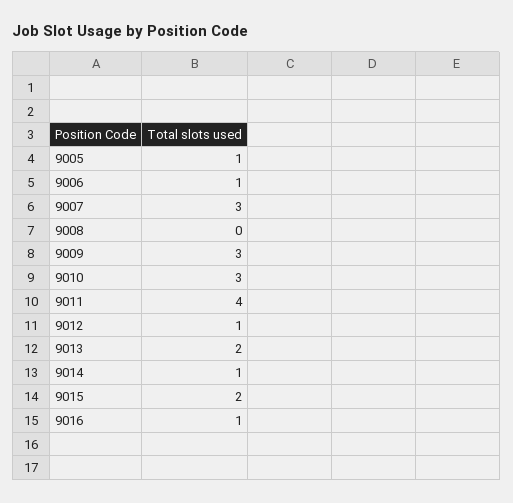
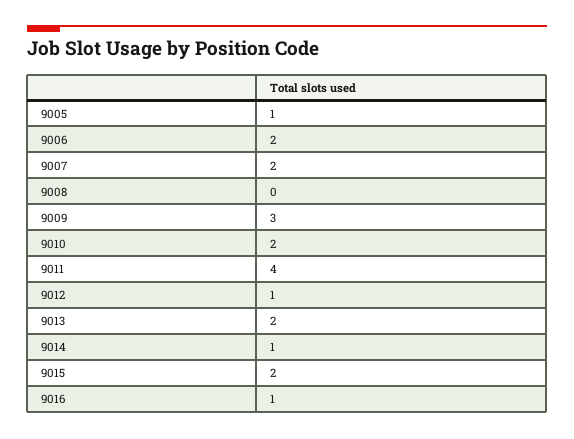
  {
    "9005": 1,
-   "9006": 1,
+   "9006": 2,
-   "9007": 3,
+   "9007": 2,
    "9008": 0,
    "9009": 3,
-   "9010": 3,
+   "9010": 2,
    "9011": 4,
    "9012": 1,
    "9013": 2,
    "9014": 1,
    "9015": 2,
    "9016": 1
  }

